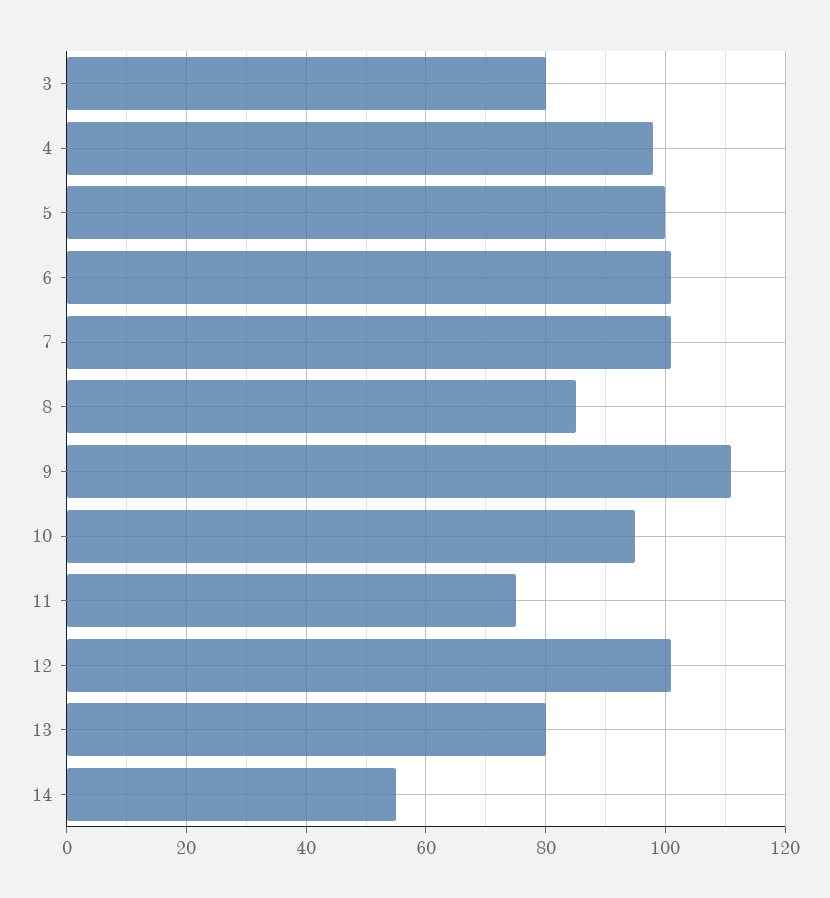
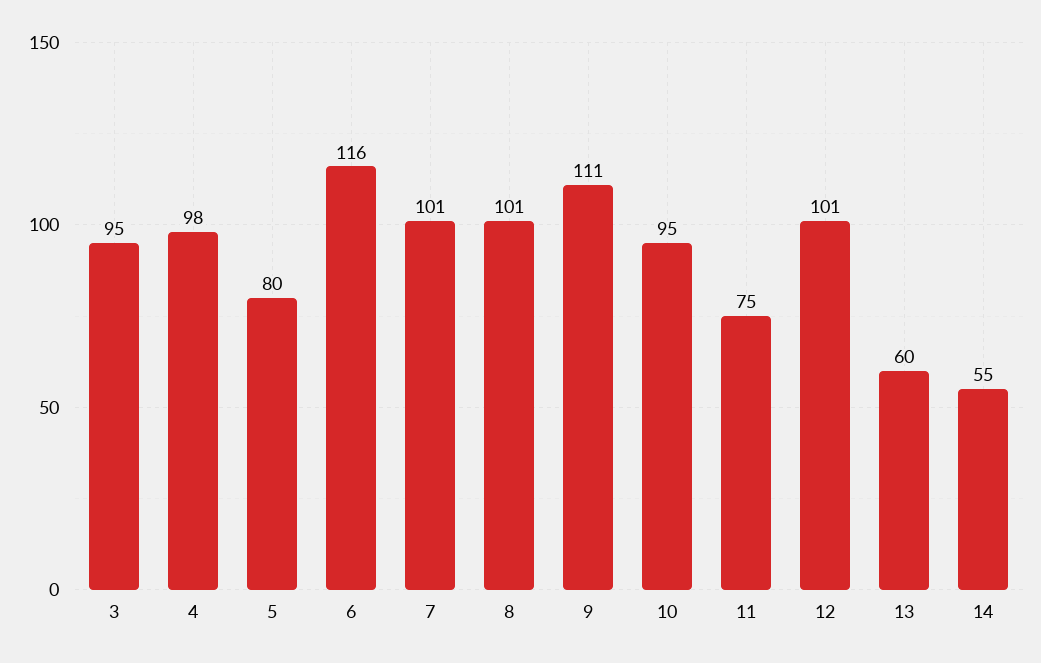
  {
-   "3": 80,
+   "3": 95,
    "4": 98,
-   "5": 100,
+   "5": 80,
-   "6": 100,
+   "6": 116,
    "7": 101,
-   "8": 85,
+   "8": 101,
    "9": 111,
    "10": 95,
    "11": 75,
    "12": 101,
-   "13": 80,
+   "13": 60,
    "14": 55
  }

